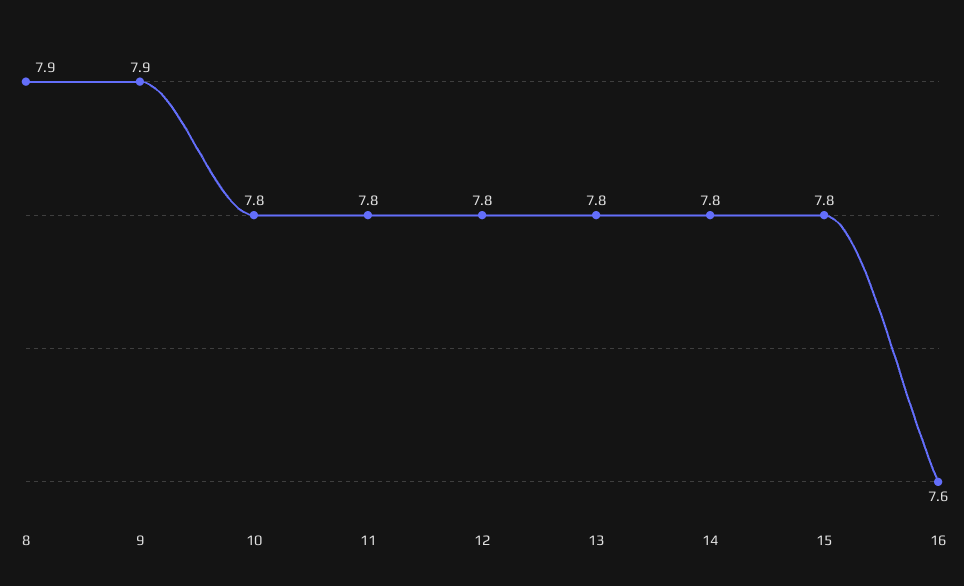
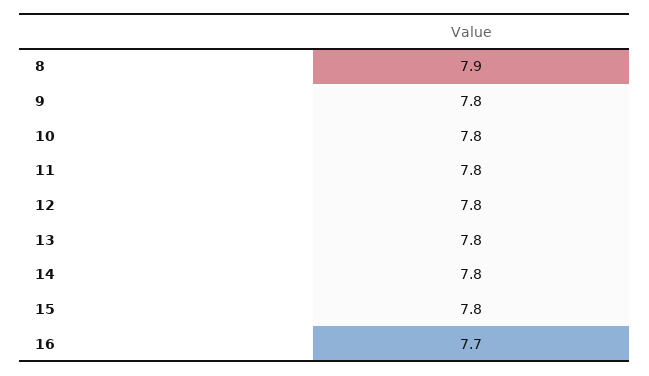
  {
    "8": 7.9,
-   "9": 7.9,
+   "9": 7.8,
    "10": 7.8,
    "11": 7.8,
    "12": 7.8,
    "13": 7.8,
    "14": 7.8,
    "15": 7.8,
-   "16": 7.6
+   "16": 7.7
  }

